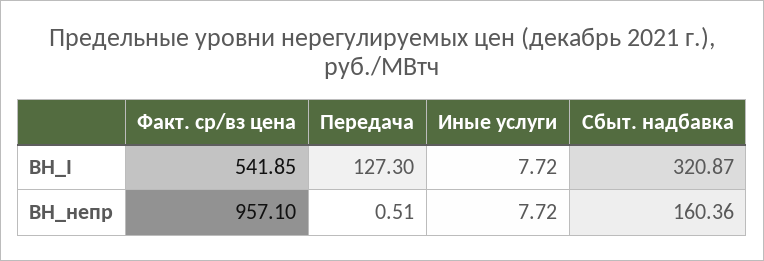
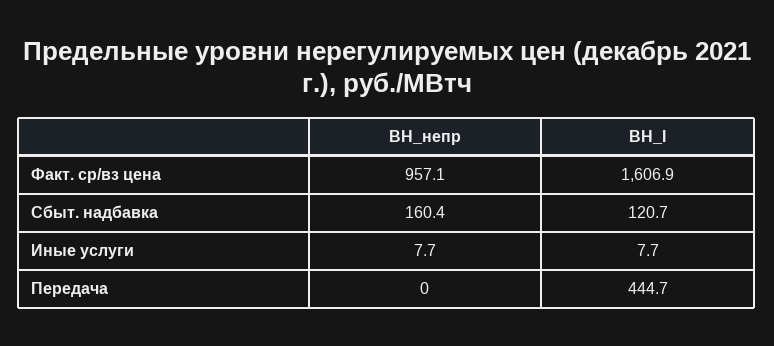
  {
    "Факт. ср/вз цена": {
-     "ВН_I": 541.85,
+     "ВН_I": 1606.9,
      "ВН_непр": 957.1
    },
    "Передача": {
-     "ВН_I": 127.3,
+     "ВН_I": 444.7,
-     "ВН_непр": 0.51
+     "ВН_непр": 0
    },
    "Иные услуги": {
      "ВН_I": 7.72,
      "ВН_непр": 7.72
    },
    "Сбыт. надбавка": {
-     "ВН_I": 320.87,
+     "ВН_I": 120.7,
      "ВН_непр": 160.36
    }
  }

